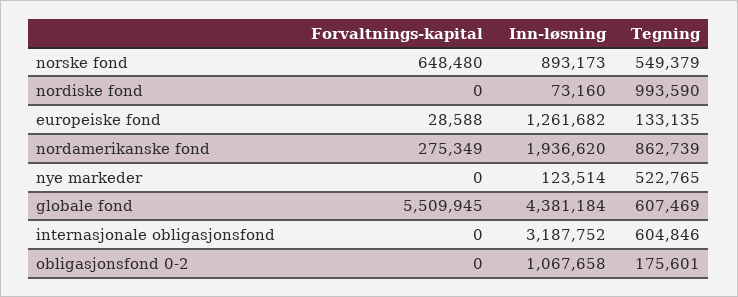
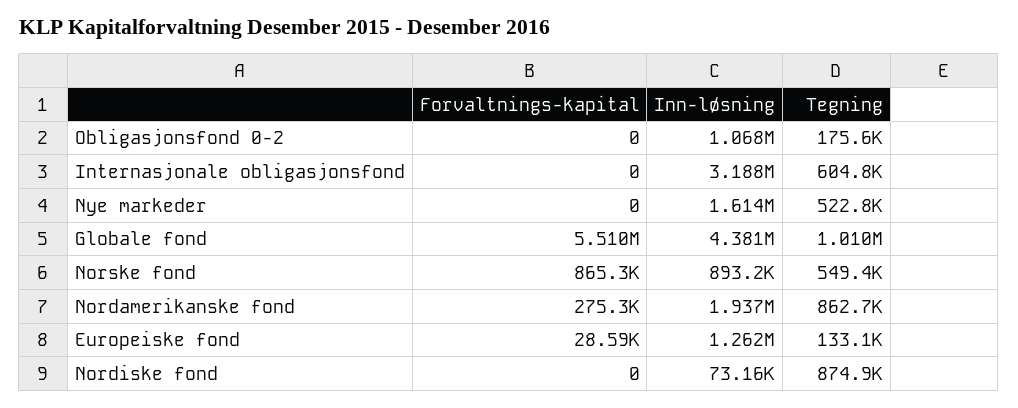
  {
    "Forvaltnings-kapital": {
-     "norske fond": 648480,
+     "norske fond": 865300,
      "nordiske fond": 0,
      "europeiske fond": 28588,
      "nordamerikanske fond": 275349,
      "nye markeder": 0,
      "globale fond": 5509945,
      "internasjonale obligasjonsfond": 0,
      "obligasjonsfond 0-2": 0
    },
    "Inn-løsning": {
      "norske fond": 893173,
      "nordiske fond": 73160,
      "europeiske fond": 1261682,
      "nordamerikanske fond": 1936620,
-     "nye markeder": 123514,
+     "nye markeder": 1614000,
      "globale fond": 4381184,
      "internasjonale obligasjonsfond": 3187752,
      "obligasjonsfond 0-2": 1067658
    },
    "Tegning": {
      "norske fond": 549379,
-     "nordiske fond": 993590,
+     "nordiske fond": 874900,
      "europeiske fond": 133135,
      "nordamerikanske fond": 862739,
      "nye markeder": 522765,
-     "globale fond": 607469,
+     "globale fond": 1010000,
      "internasjonale obligasjonsfond": 604846,
      "obligasjonsfond 0-2": 175601
    }
  }

